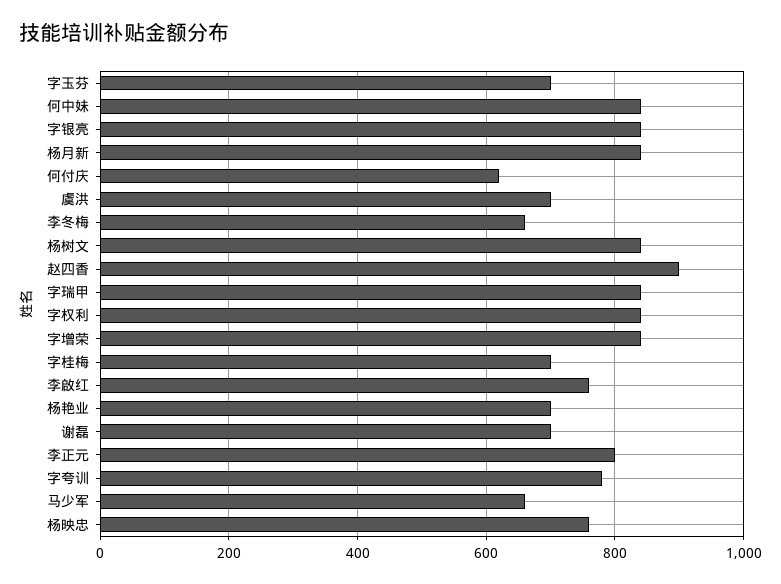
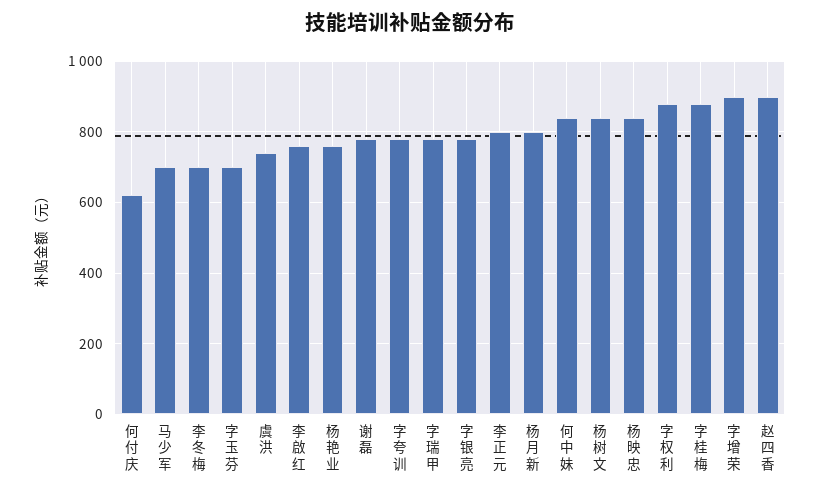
  {
    "字玉芬": 700,
    "何中妹": 840,
-   "字银亮": 840,
+   "字银亮": 780,
-   "杨月新": 840,
+   "杨月新": 800,
    "何付庆": 620,
-   "虞洪": 700,
+   "虞洪": 740,
-   "李冬梅": 660,
+   "李冬梅": 700,
    "杨树文": 840,
    "赵四香": 900,
-   "字瑞甲": 840,
+   "字瑞甲": 780,
-   "字权利": 840,
+   "字权利": 880,
-   "字增荣": 840,
+   "字增荣": 900,
-   "字桂梅": 700,
+   "字桂梅": 880,
    "李啟红": 760,
-   "杨艳业": 700,
+   "杨艳业": 760,
-   "谢磊": 700,
+   "谢磊": 780,
    "李正元": 800,
    "字夸训": 780,
-   "马少军": 660,
+   "马少军": 700,
-   "杨映忠": 760
+   "杨映忠": 840
  }

